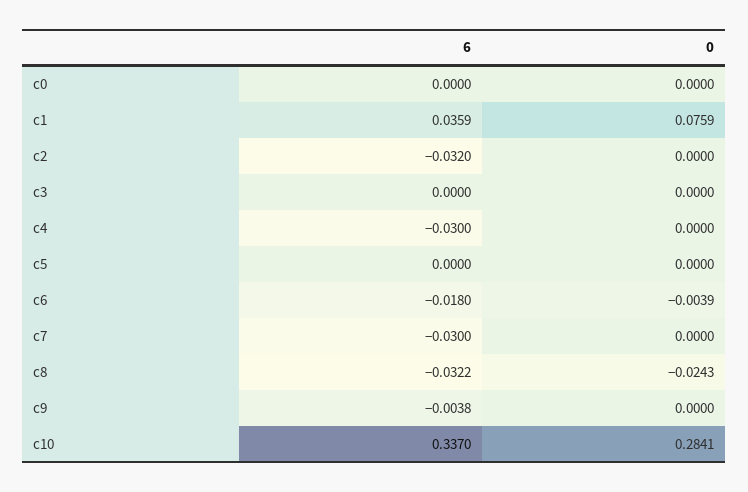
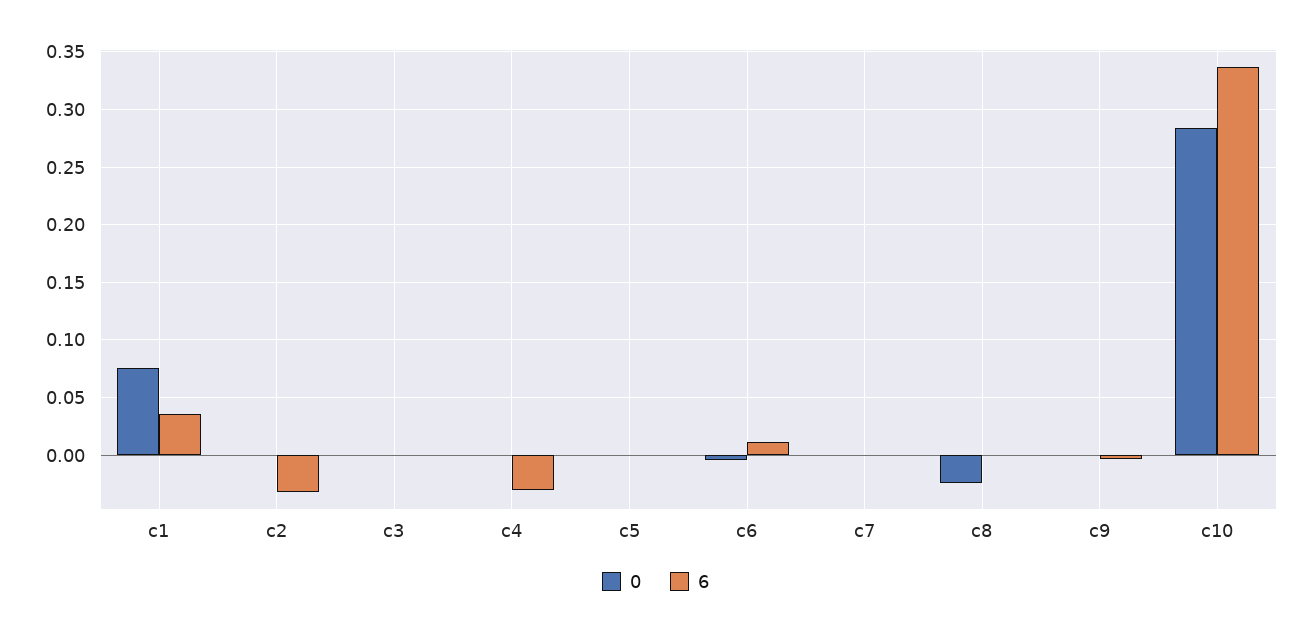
  {
    "6": {
-     "c0": 0,
      "c1": 0.0359,
      "c2": -0.032,
      "c3": 0,
      "c4": -0.03,
      "c5": 0,
-     "c6": -0.018,
+     "c6": 0.01,
-     "c7": -0.03,
+     "c7": 0,
-     "c8": -0.0322,
+     "c8": 0,
      "c9": -0.0038,
      "c10": 0.337
    },
    "0": {
-     "c0": 0,
      "c1": 0.0759,
      "c2": 0,
      "c3": 0,
      "c4": 0,
      "c5": 0,
      "c6": -0.0039,
      "c7": 0,
      "c8": -0.0243,
      "c9": 0,
      "c10": 0.2841
    }
  }

